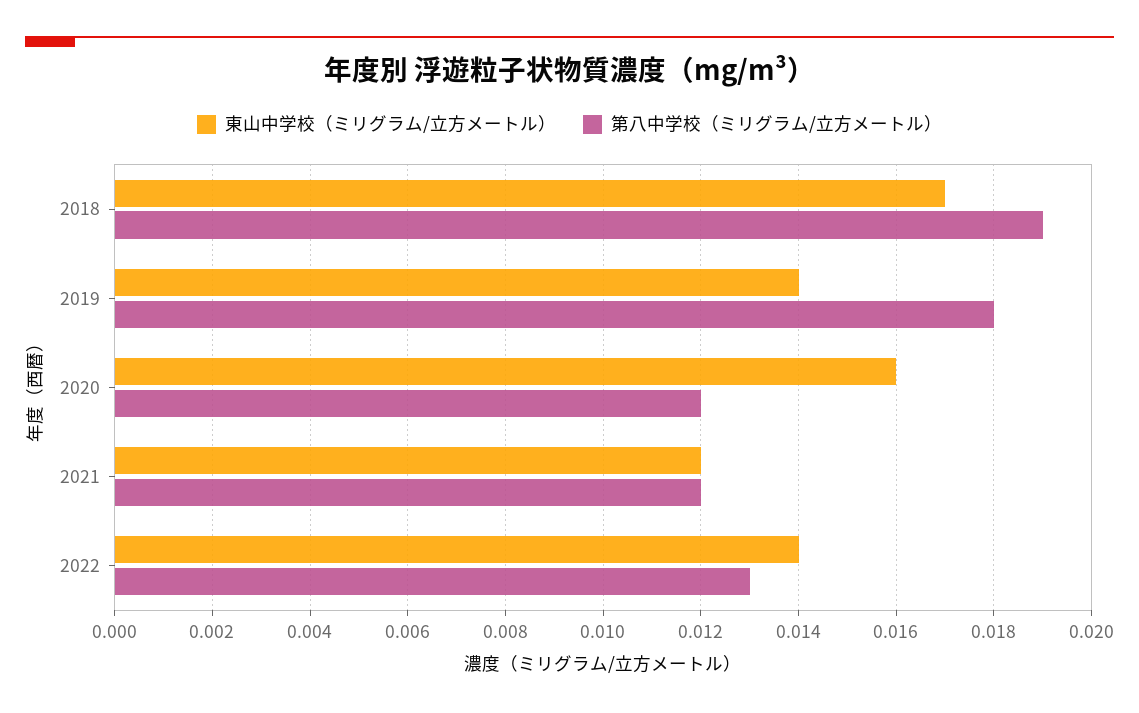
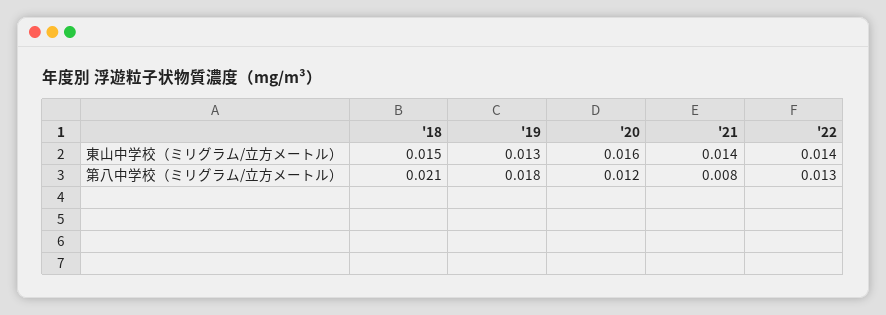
  {
    "東山中学校（ミリグラム/立方メートル）": {
-     "2018": 0.017,
+     "2018": 0.015,
-     "2019": 0.014,
+     "2019": 0.013,
      "2020": 0.016,
-     "2021": 0.012,
+     "2021": 0.014,
      "2022": 0.014
    },
    "第八中学校（ミリグラム/立方メートル）": {
-     "2018": 0.019,
+     "2018": 0.021,
      "2019": 0.018,
      "2020": 0.012,
-     "2021": 0.012,
+     "2021": 0.008,
      "2022": 0.013
    }
  }

